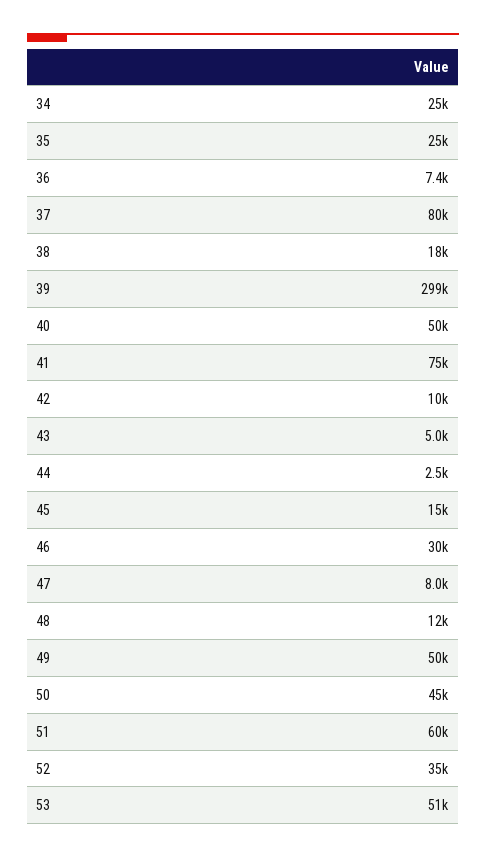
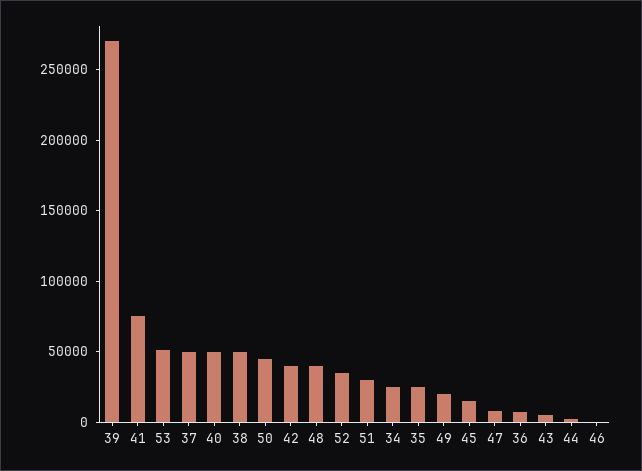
  {
    "34": 25000,
    "35": 25000,
    "36": 7400,
-   "37": 80000,
+   "37": 50000,
-   "38": 18000,
+   "38": 50000,
-   "39": 299000,
+   "39": 270000,
    "40": 50000,
    "41": 75000,
-   "42": 10000,
+   "42": 40000,
    "43": 5000,
    "44": 2500,
    "45": 15000,
-   "46": 30000,
+   "46": 0,
    "47": 8000,
-   "48": 12000,
+   "48": 40000,
-   "49": 50000,
+   "49": 20000,
    "50": 45000,
-   "51": 60000,
+   "51": 30000,
    "52": 35000,
    "53": 51000
  }

